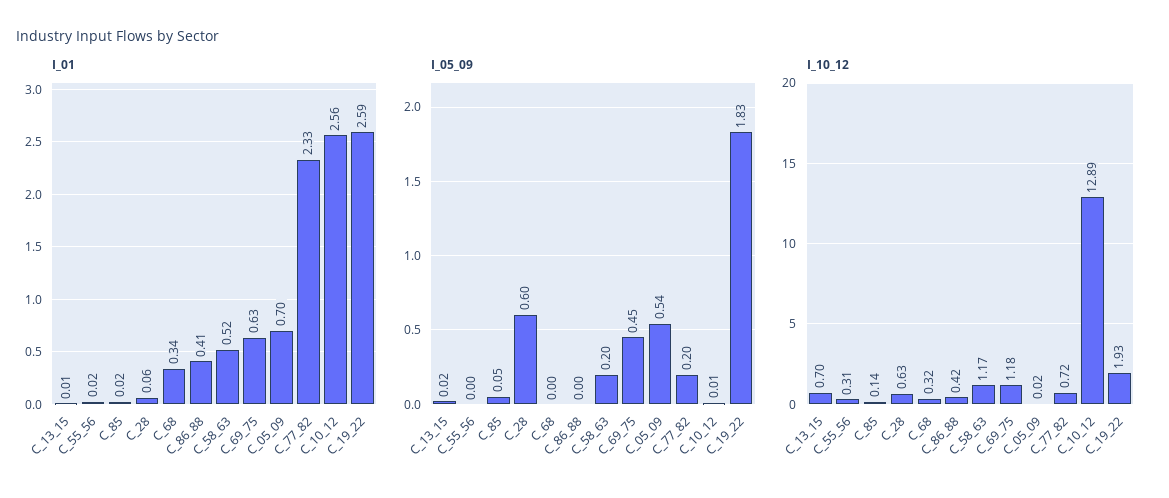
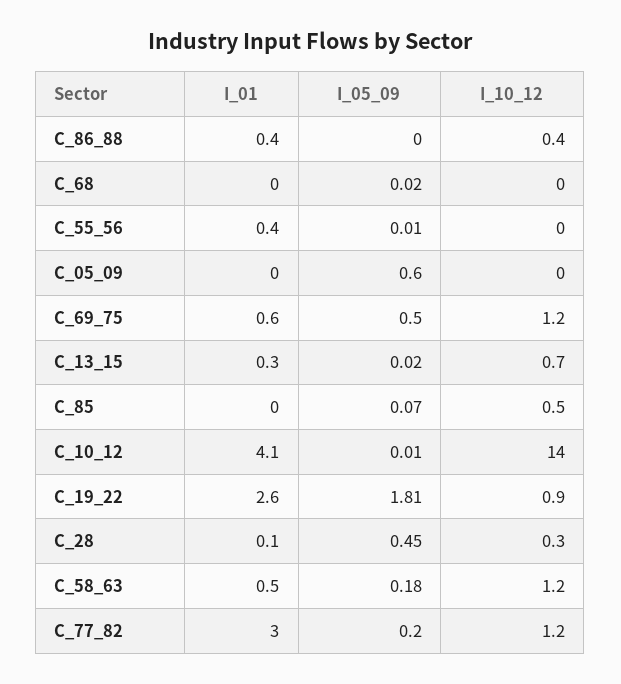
  {
    "I_01": {
-     "C_13_15": 0.01,
+     "C_13_15": 0.3,
-     "C_55_56": 0.02,
+     "C_55_56": 0.4,
      "C_85": 0.02,
      "C_28": 0.06,
-     "C_68": 0.34,
+     "C_68": 0,
      "C_86_88": 0.41,
      "C_58_63": 0.52,
      "C_69_75": 0.63,
-     "C_05_09": 0.7,
+     "C_05_09": 0,
-     "C_77_82": 2.33,
+     "C_77_82": 3,
-     "C_10_12": 2.56,
+     "C_10_12": 4.1,
      "C_19_22": 2.59
    },
    "I_05_09": {
      "C_13_15": 0.02,
-     "C_55_56": 0,
+     "C_55_56": 0.01,
-     "C_85": 0.05,
+     "C_85": 0.07,
-     "C_28": 0.6,
+     "C_28": 0.45,
-     "C_68": 0,
+     "C_68": 0.02,
      "C_86_88": 0,
-     "C_58_63": 0.2,
+     "C_58_63": 0.18,
-     "C_69_75": 0.45,
+     "C_69_75": 0.5,
-     "C_05_09": 0.54,
+     "C_05_09": 0.6,
      "C_77_82": 0.2,
      "C_10_12": 0.01,
-     "C_19_22": 1.83
+     "C_19_22": 1.81
    },
    "I_10_12": {
      "C_13_15": 0.7,
-     "C_55_56": 0.31,
+     "C_55_56": 0,
-     "C_85": 0.14,
+     "C_85": 0.5,
-     "C_28": 0.63,
+     "C_28": 0.3,
-     "C_68": 0.32,
+     "C_68": 0,
      "C_86_88": 0.42,
      "C_58_63": 1.17,
      "C_69_75": 1.18,
      "C_05_09": 0.02,
-     "C_77_82": 0.72,
+     "C_77_82": 1.2,
-     "C_10_12": 12.89,
+     "C_10_12": 14,
-     "C_19_22": 1.93
+     "C_19_22": 0.9
    }
  }

